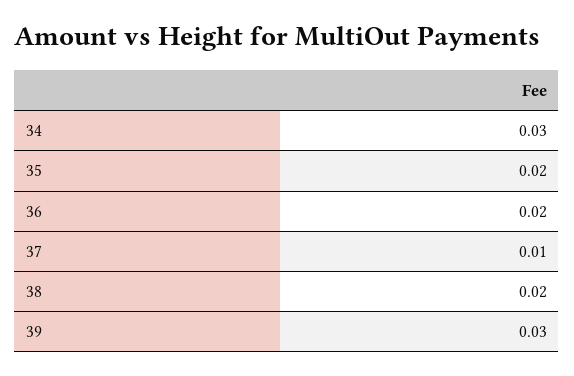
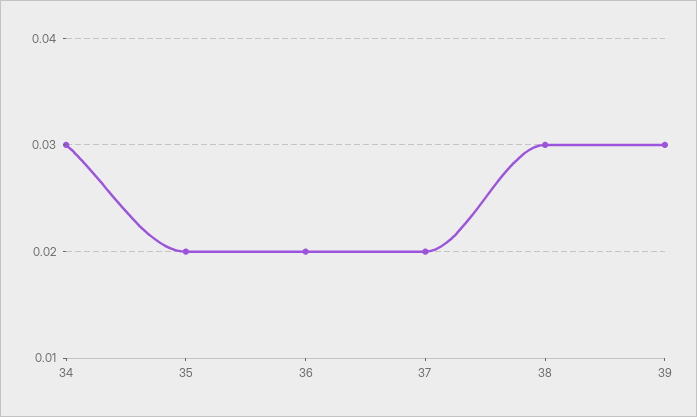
  {
    "34": 0.03,
    "35": 0.02,
    "36": 0.02,
-   "37": 0.01,
+   "37": 0.02,
-   "38": 0.02,
+   "38": 0.03,
    "39": 0.03
  }

